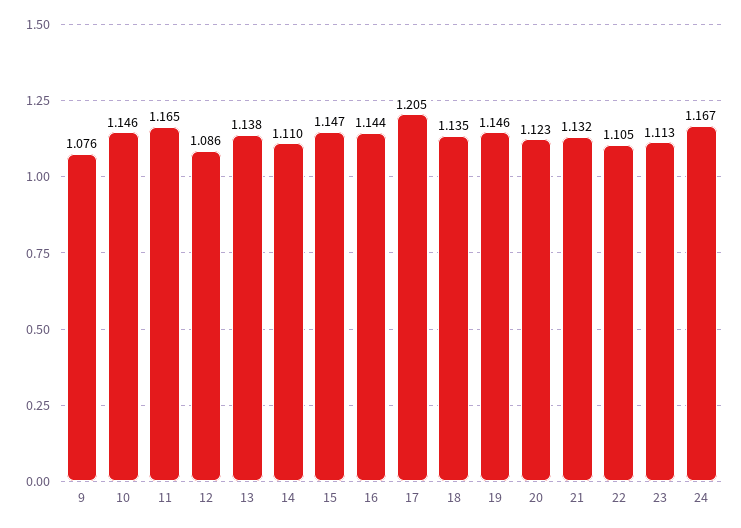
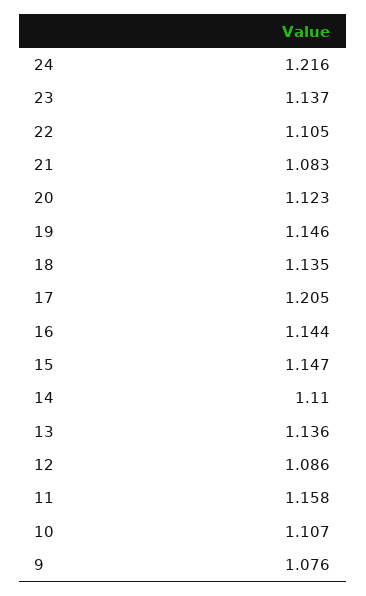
  {
    "9": 1.076,
-   "10": 1.146,
+   "10": 1.107,
-   "11": 1.165,
+   "11": 1.158,
    "12": 1.086,
-   "13": 1.138,
+   "13": 1.136,
    "14": 1.11,
    "15": 1.147,
    "16": 1.144,
    "17": 1.205,
    "18": 1.135,
    "19": 1.146,
    "20": 1.123,
-   "21": 1.132,
+   "21": 1.083,
    "22": 1.105,
-   "23": 1.113,
+   "23": 1.137,
-   "24": 1.167
+   "24": 1.216
  }

